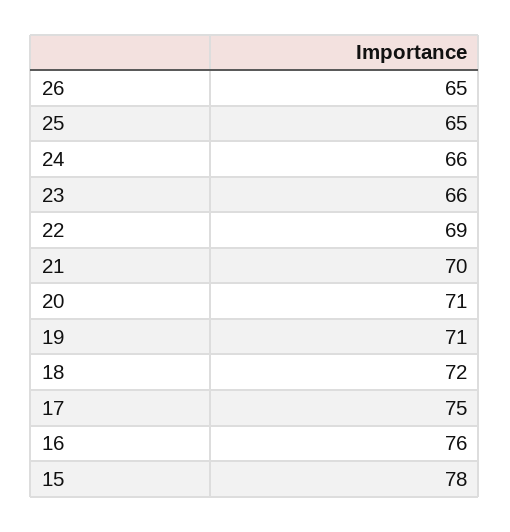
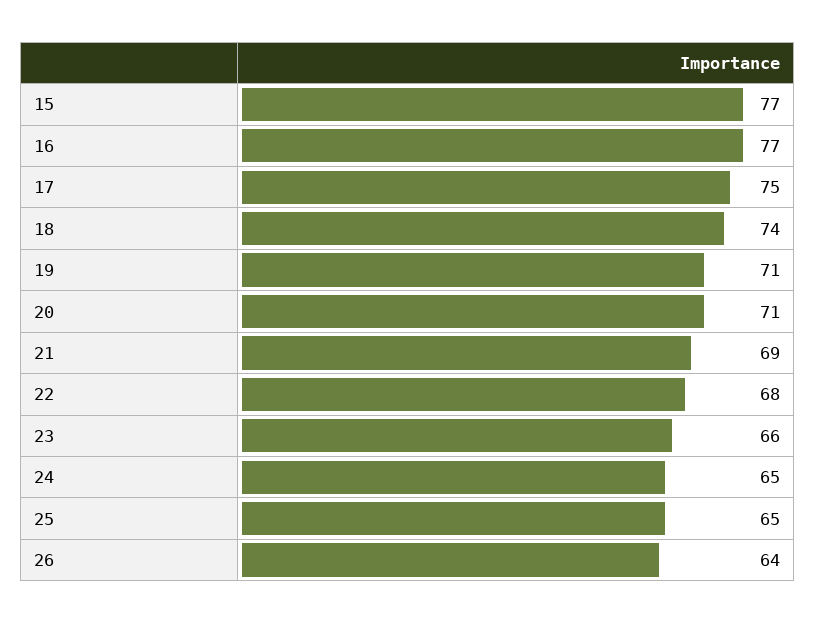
  {
-   "26": 65,
+   "26": 64,
    "25": 65,
-   "24": 66,
+   "24": 65,
    "23": 66,
-   "22": 69,
+   "22": 68,
-   "21": 70,
+   "21": 69,
    "20": 71,
    "19": 71,
-   "18": 72,
+   "18": 74,
    "17": 75,
-   "16": 76,
+   "16": 77,
-   "15": 78
+   "15": 77
  }

